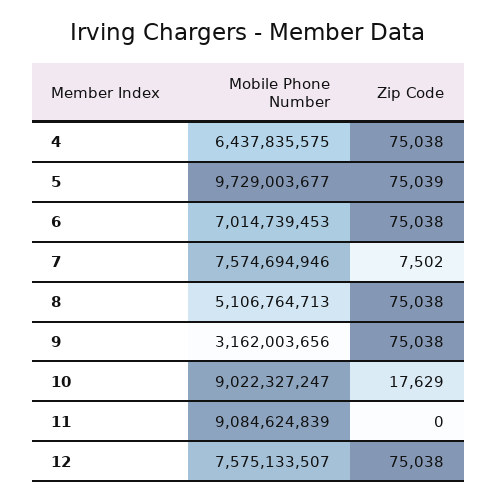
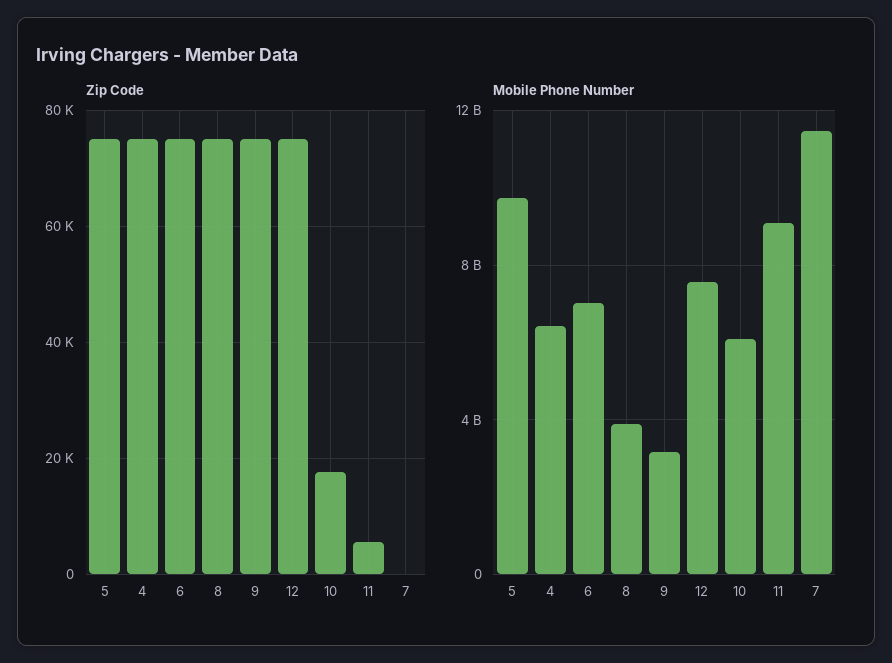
  {
    "Mobile Phone Number": {
      "4": 6437835575,
      "5": 9729003677,
      "6": 7014739453,
-     "7": 7574694946,
+     "7": 11500000000,
-     "8": 5106764713,
+     "8": 4000000000,
      "9": 3162003656,
-     "10": 9022327247,
+     "10": 6000000000,
      "11": 9084624839,
      "12": 7575133507
    },
    "Zip Code": {
      "4": 75038,
      "5": 75039,
      "6": 75038,
-     "7": 7502,
+     "7": 0,
      "8": 75038,
      "9": 75038,
      "10": 17629,
-     "11": 0,
+     "11": 6000,
      "12": 75038
    }
  }

